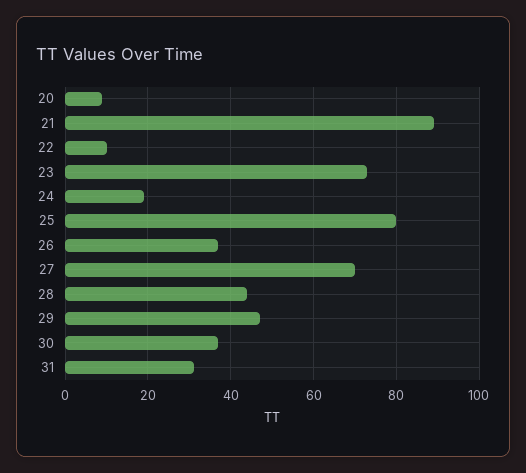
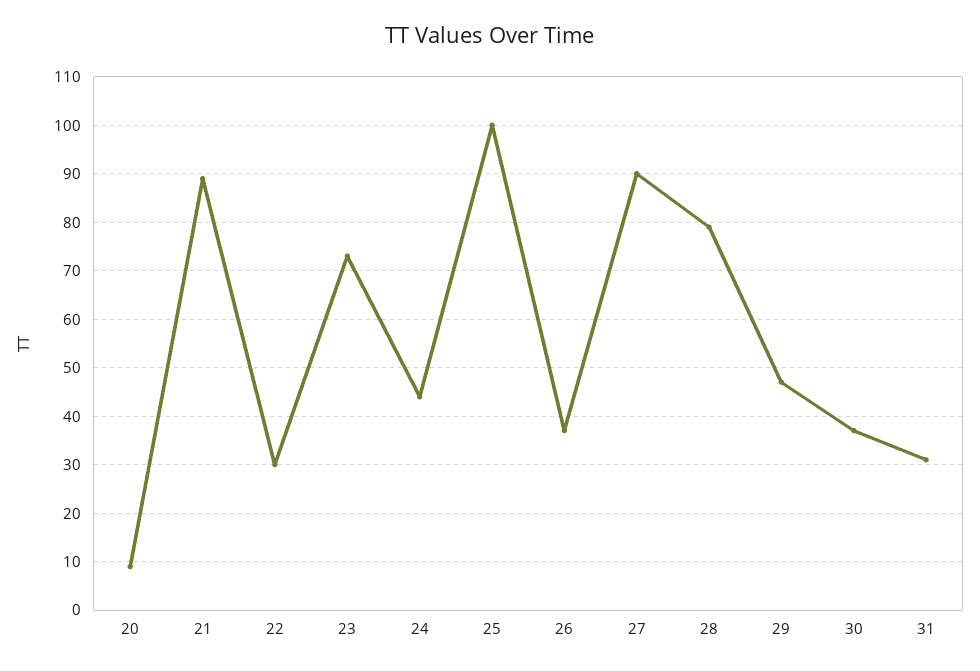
  {
    "20": 10,
    "21": 90,
-   "22": 10,
+   "22": 30,
    "23": 75,
-   "24": 20,
+   "24": 45,
-   "25": 80,
+   "25": 100,
    "26": 35,
-   "27": 70,
+   "27": 90,
-   "28": 45,
+   "28": 80,
    "29": 45,
    "30": 35,
    "31": 30
  }

